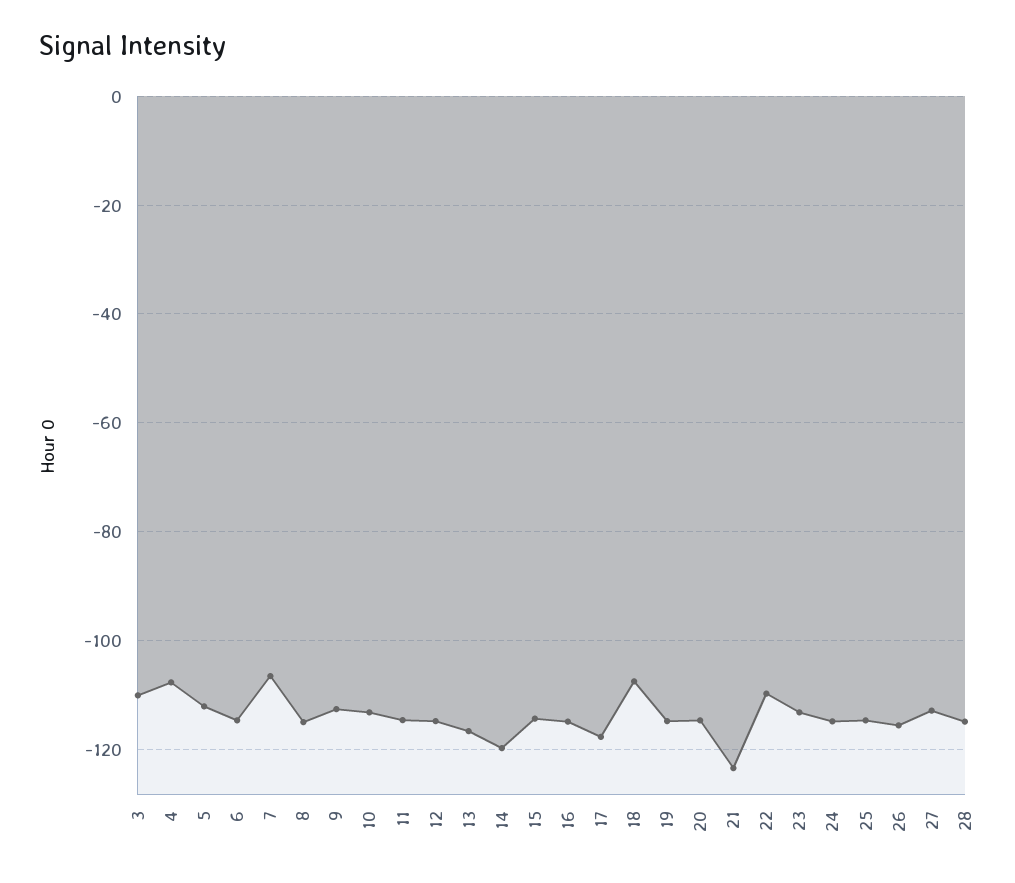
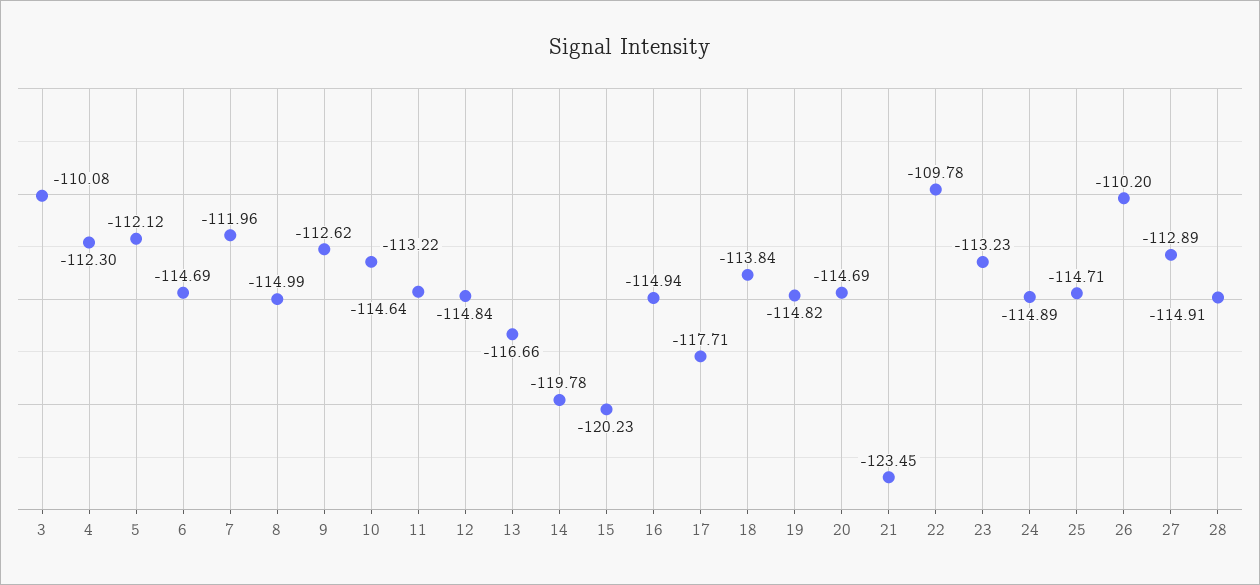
  {
    "3": -110.08,
-   "4": -108,
+   "4": -112.3,
    "5": -112.12,
    "6": -114.69,
-   "7": -106,
+   "7": -111.96,
    "8": -114.99,
    "9": -112.62,
    "10": -113.22,
    "11": -114.64,
    "12": -114.84,
    "13": -116.66,
    "14": -119.78,
-   "15": -114,
+   "15": -120.23,
    "16": -114.94,
    "17": -117.71,
-   "18": -108,
+   "18": -113.84,
    "19": -114.82,
    "20": -114.69,
    "21": -123.45,
    "22": -109.78,
    "23": -113.23,
    "24": -114.89,
    "25": -114.71,
-   "26": -116,
+   "26": -110.2,
    "27": -112.89,
    "28": -114.91
  }

